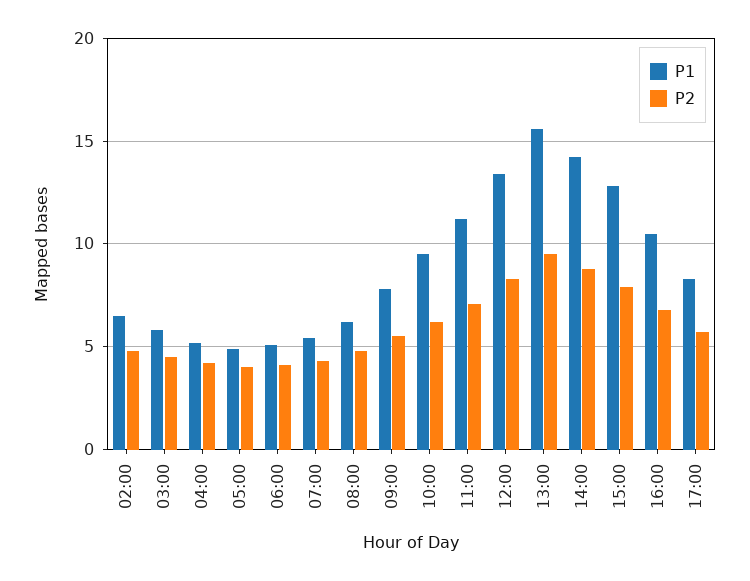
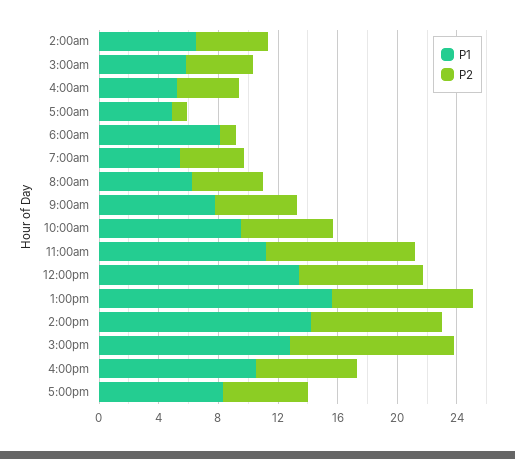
  {
    "P1": {
      "02:00": 6.5,
      "03:00": 6,
      "04:00": 5,
      "05:00": 5,
-     "06:00": 5,
+     "06:00": 8,
      "07:00": 5.5,
      "08:00": 6,
      "09:00": 8,
      "10:00": 9.5,
      "11:00": 11,
      "12:00": 13.5,
      "13:00": 15.5,
      "14:00": 14,
      "15:00": 13,
      "16:00": 10.5,
      "17:00": 8.5
    },
    "P2": {
      "02:00": 5,
      "03:00": 4.5,
      "04:00": 4,
-     "05:00": 4,
+     "05:00": 1,
-     "06:00": 4,
+     "06:00": 1,
      "07:00": 4.5,
      "08:00": 5,
      "09:00": 5.5,
      "10:00": 6,
-     "11:00": 7,
+     "11:00": 10,
      "12:00": 8.5,
      "13:00": 9.5,
      "14:00": 9,
-     "15:00": 8,
+     "15:00": 11,
      "16:00": 7,
      "17:00": 5.5
    }
  }

